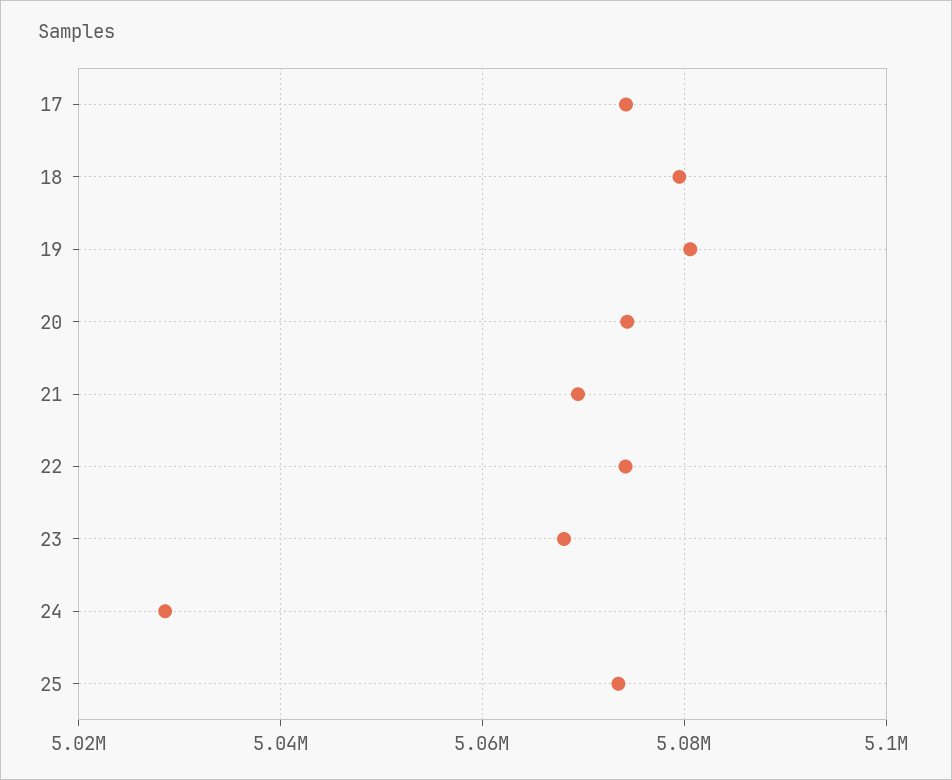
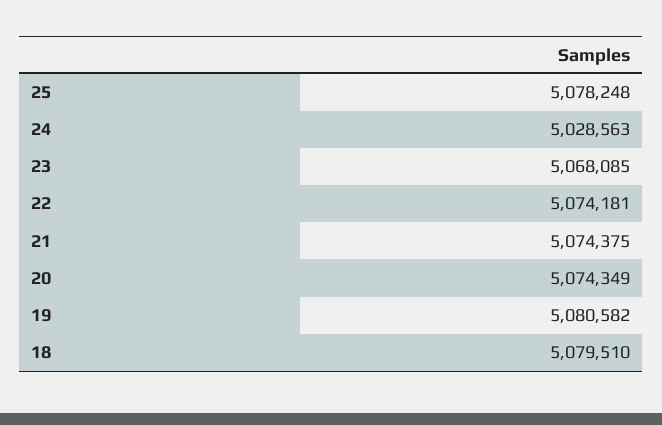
  {
-   "17": 5074000,
    "18": 5079510,
    "19": 5080582,
    "20": 5074349,
-   "21": 5070000,
+   "21": 5074375,
    "22": 5074181,
    "23": 5068085,
    "24": 5028563,
-   "25": 5074000
+   "25": 5078248
  }

